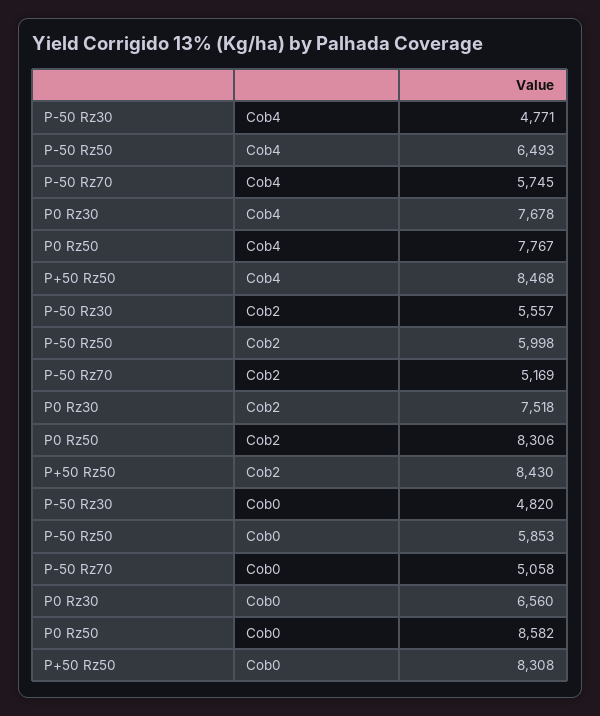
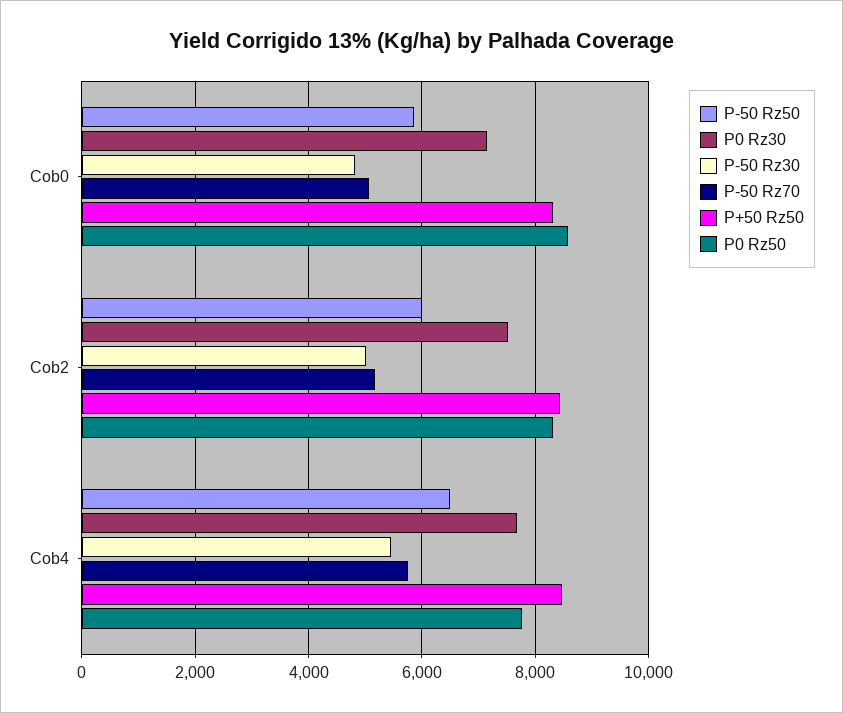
  {
    "P-50 Rz30": {
-     "Cob4": 4771,
+     "Cob4": 5400,
-     "Cob2": 5557,
+     "Cob2": 5000,
      "Cob0": 4820
    },
    "P-50 Rz50": {
      "Cob4": 6493,
      "Cob2": 5998,
      "Cob0": 5853
    },
    "P-50 Rz70": {
      "Cob4": 5745,
      "Cob2": 5169,
      "Cob0": 5058
    },
    "P0 Rz30": {
      "Cob4": 7678,
      "Cob2": 7518,
-     "Cob0": 6560
+     "Cob0": 7200
    },
    "P0 Rz50": {
      "Cob4": 7767,
      "Cob2": 8306,
      "Cob0": 8582
    },
    "P+50 Rz50": {
      "Cob4": 8468,
      "Cob2": 8430,
      "Cob0": 8308
    }
  }

